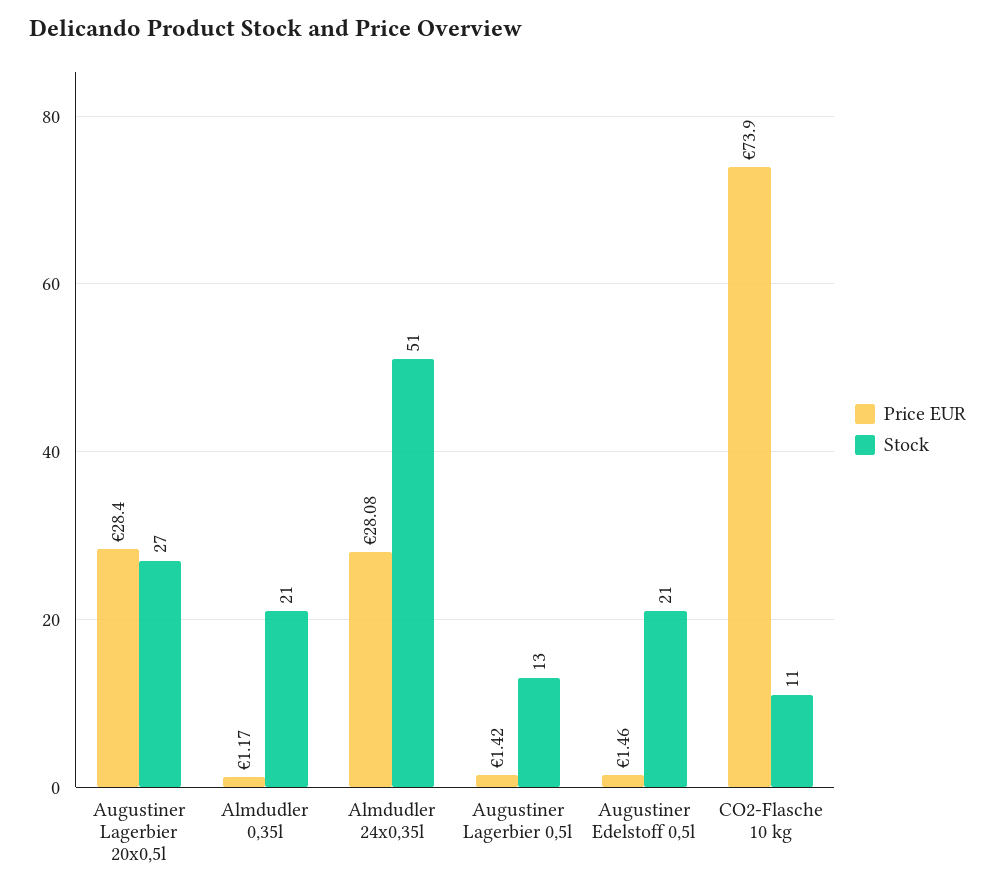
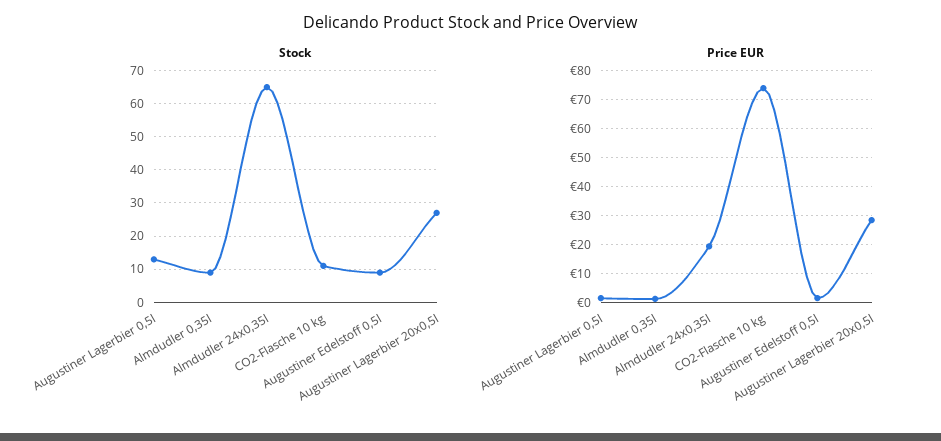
  {
    "Price EUR": {
      "Augustiner Lagerbier 20x0,5l": 28.4,
      "Almdudler 0,35l": 1.17,
-     "Almdudler 24x0,35l": 28.08,
+     "Almdudler 24x0,35l": 20,
      "Augustiner Lagerbier 0,5l": 1.42,
      "Augustiner Edelstoff 0,5l": 1.46,
      "CO2-Flasche 10 kg": 73.9
    },
    "Stock": {
      "Augustiner Lagerbier 20x0,5l": 27,
-     "Almdudler 0,35l": 21,
+     "Almdudler 0,35l": 10,
-     "Almdudler 24x0,35l": 51,
+     "Almdudler 24x0,35l": 65,
      "Augustiner Lagerbier 0,5l": 13,
-     "Augustiner Edelstoff 0,5l": 21,
+     "Augustiner Edelstoff 0,5l": 10,
      "CO2-Flasche 10 kg": 11
    }
  }

